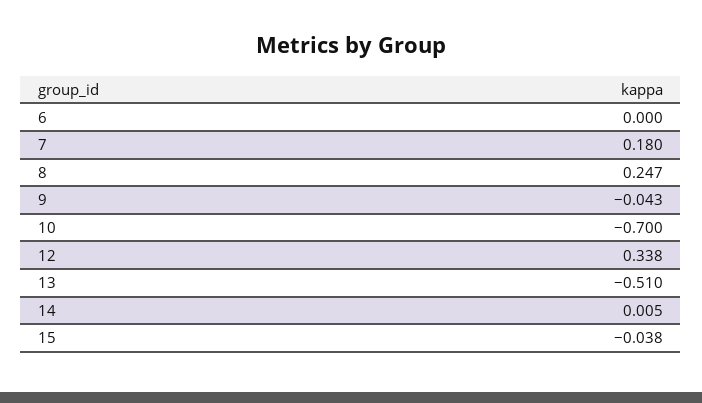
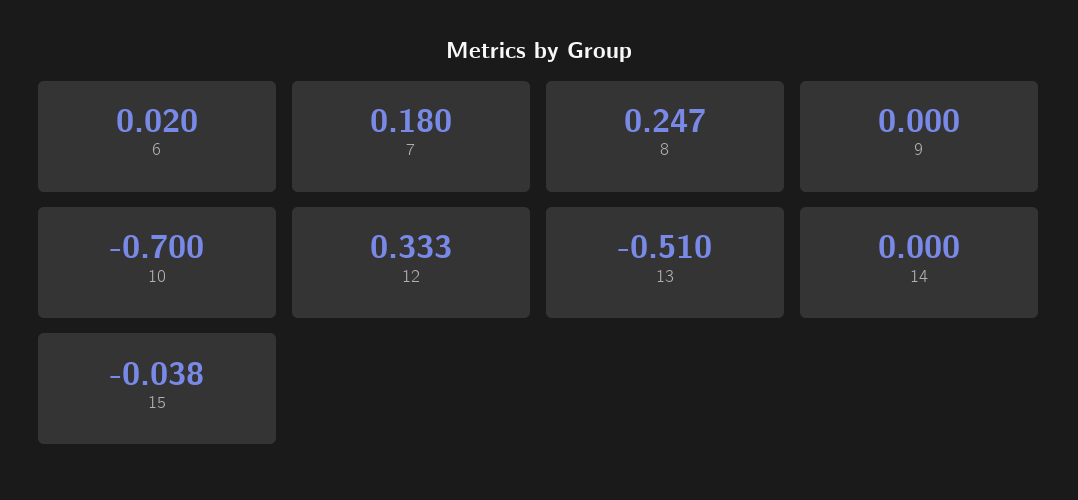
  {
-   "6": 0,
+   "6": 0.02,
    "7": 0.18,
    "8": 0.247,
-   "9": -0.043,
+   "9": 0,
    "10": -0.7,
-   "12": 0.338,
+   "12": 0.333,
    "13": -0.51,
-   "14": 0.005,
+   "14": 0,
    "15": -0.038
  }

